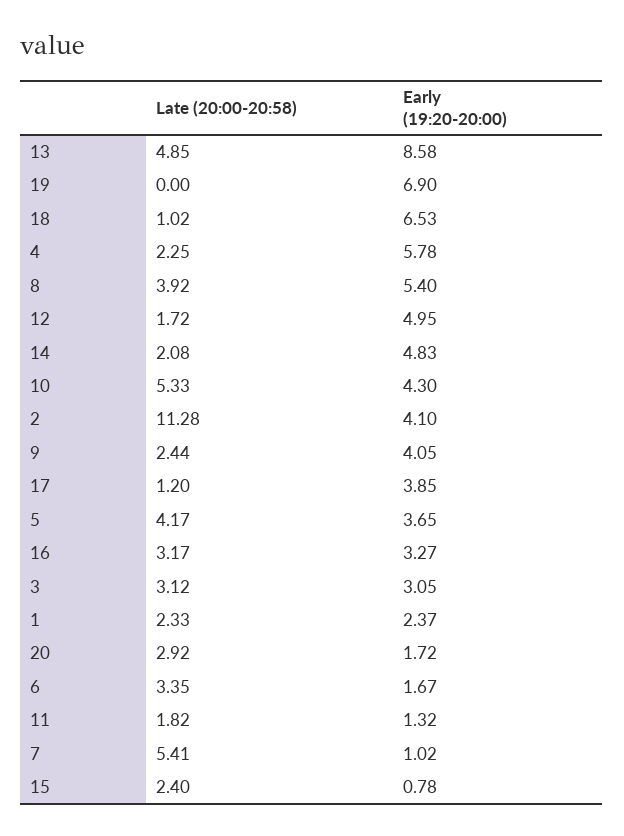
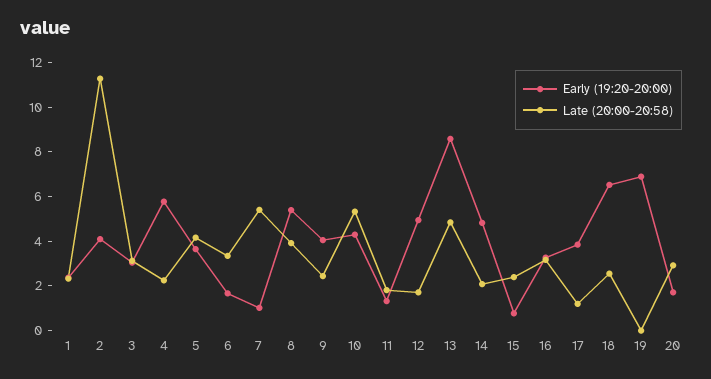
  {
    "Late (20:00-20:58)": {
      "13": 4.85,
      "19": 0,
-     "18": 1.02,
+     "18": 2.5,
      "4": 2.25,
      "8": 3.92,
      "12": 1.72,
      "14": 2.08,
      "10": 5.33,
      "2": 11.28,
      "9": 2.44,
      "17": 1.2,
      "5": 4.17,
      "16": 3.17,
      "3": 3.12,
      "1": 2.33,
      "20": 2.92,
      "6": 3.35,
      "11": 1.82,
      "7": 5.41,
      "15": 2.4
    },
    "Early (19:20-20:00)": {
      "13": 8.58,
      "19": 6.9,
      "18": 6.53,
      "4": 5.78,
      "8": 5.4,
      "12": 4.95,
      "14": 4.83,
      "10": 4.3,
      "2": 4.1,
      "9": 4.05,
      "17": 3.85,
      "5": 3.65,
      "16": 3.27,
      "3": 3.05,
      "1": 2.37,
      "20": 1.72,
      "6": 1.67,
      "11": 1.32,
      "7": 1.02,
      "15": 0.78
    }
  }

